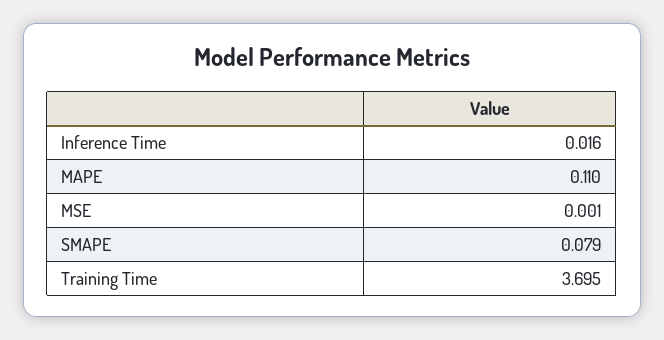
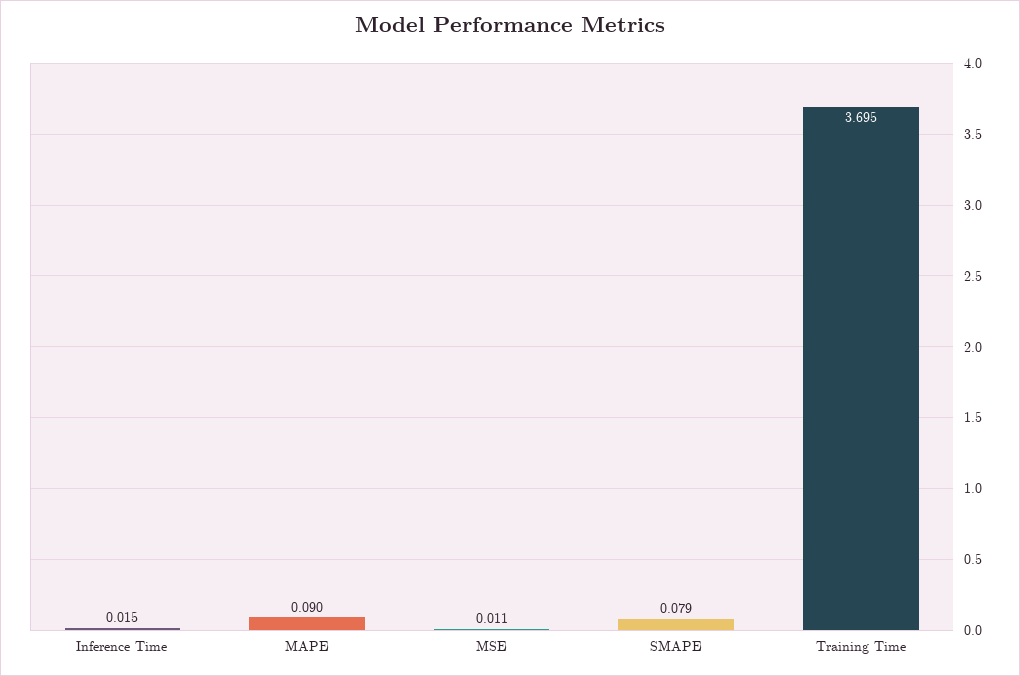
  {
-   "Inference Time": 0.016,
+   "Inference Time": 0.015,
-   "MAPE": 0.11,
+   "MAPE": 0.09,
-   "MSE": 0.001,
+   "MSE": 0.011,
    "SMAPE": 0.079,
    "Training Time": 3.695
  }

